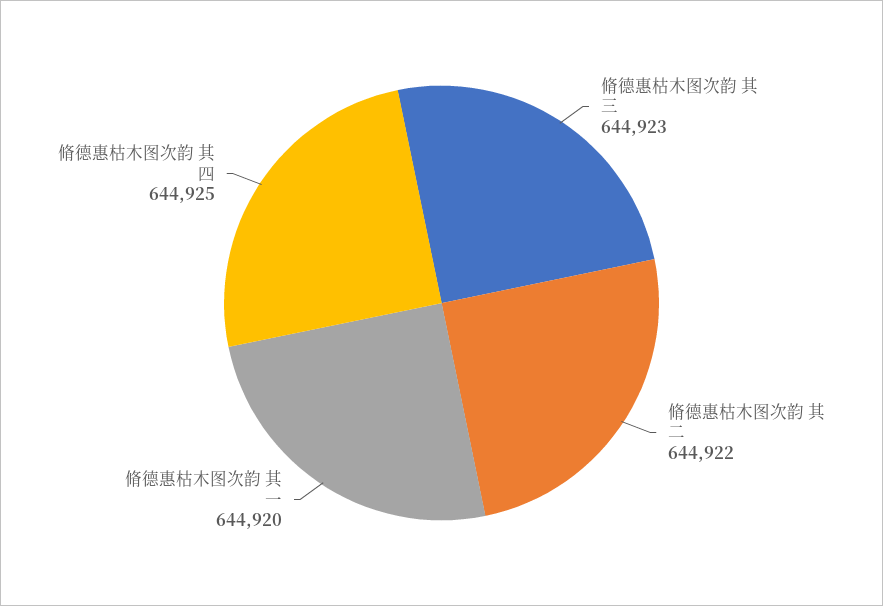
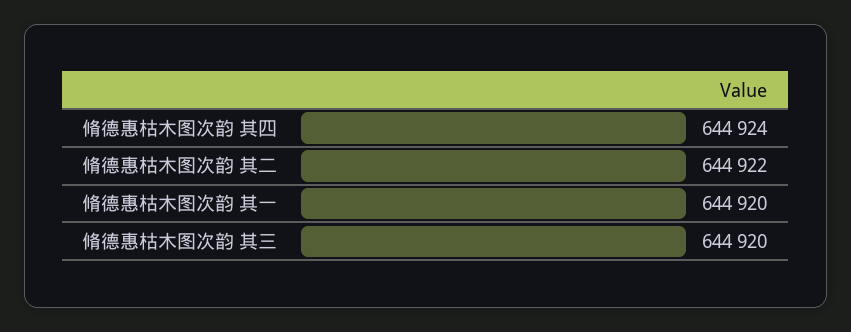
  {
-   "脩德惠枯木图次韵 其三": 644923,
+   "脩德惠枯木图次韵 其三": 644920,
    "脩德惠枯木图次韵 其二": 644922,
    "脩德惠枯木图次韵 其一": 644920,
-   "脩德惠枯木图次韵 其四": 644925
+   "脩德惠枯木图次韵 其四": 644924
  }

